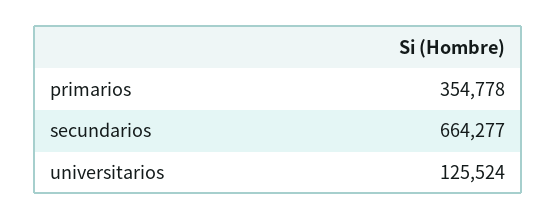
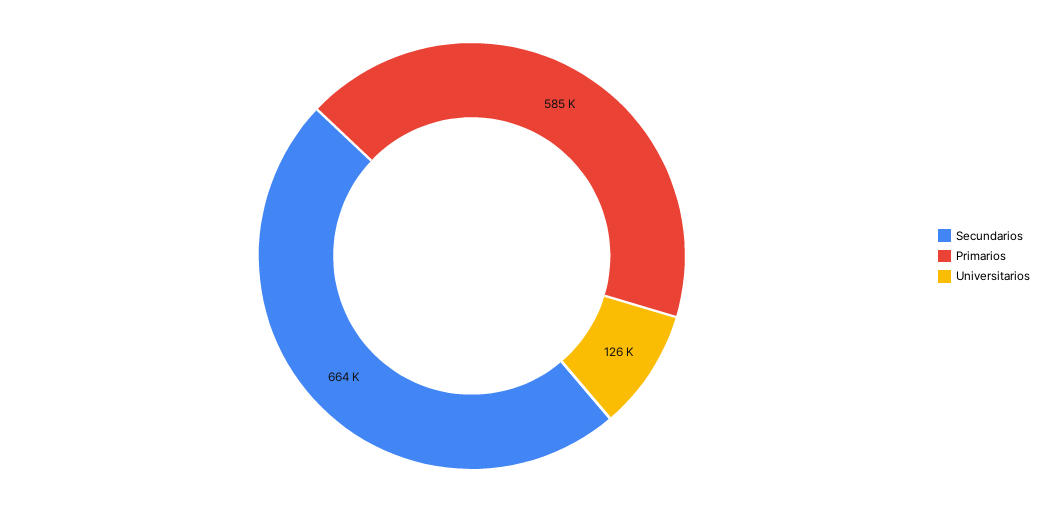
  {
-   "primarios": 354778,
+   "primarios": 585000,
    "secundarios": 664277,
    "universitarios": 125524
  }

